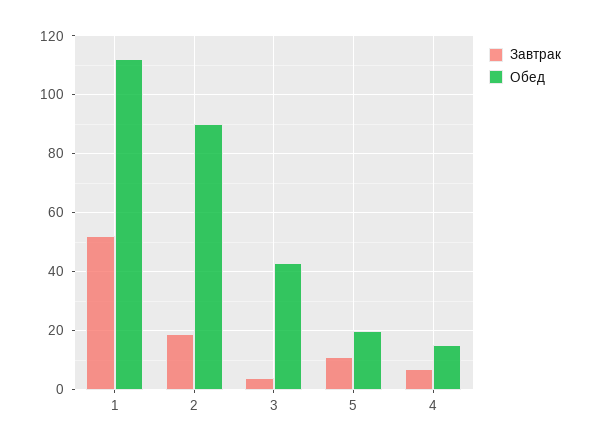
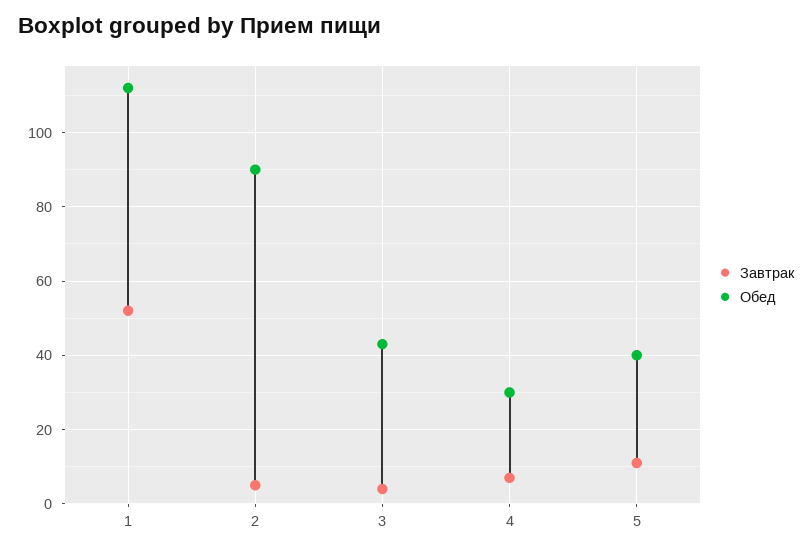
  {
    "Завтрак": {
      "1": 50,
-     "2": 20,
+     "2": 5,
      "3": 5,
      "5": 10,
      "4": 5
    },
    "Обед": {
      "1": 110,
      "2": 90,
      "3": 45,
-     "5": 20,
+     "5": 40,
-     "4": 15
+     "4": 30
    }
  }

